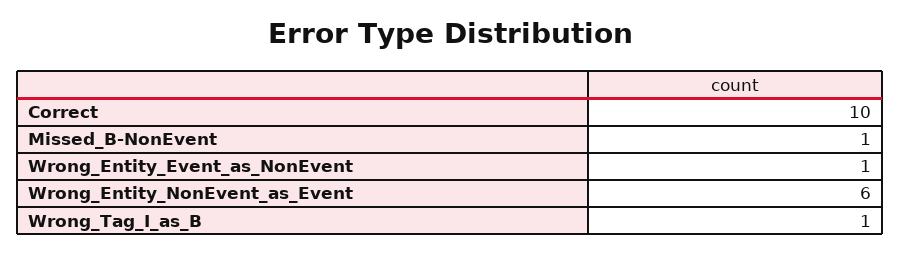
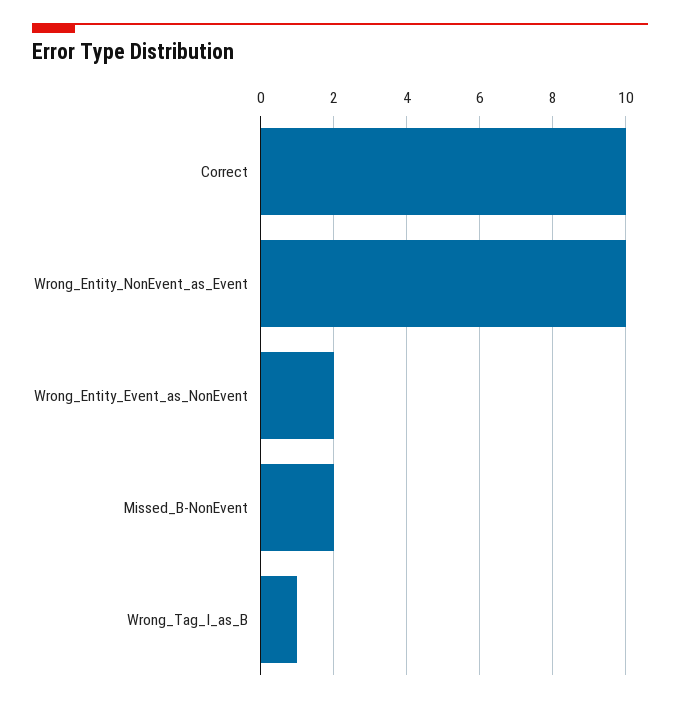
  {
    "Correct": 10,
-   "Missed_B-NonEvent": 1,
+   "Missed_B-NonEvent": 2,
-   "Wrong_Entity_Event_as_NonEvent": 1,
+   "Wrong_Entity_Event_as_NonEvent": 2,
-   "Wrong_Entity_NonEvent_as_Event": 6,
+   "Wrong_Entity_NonEvent_as_Event": 10,
    "Wrong_Tag_I_as_B": 1
  }

